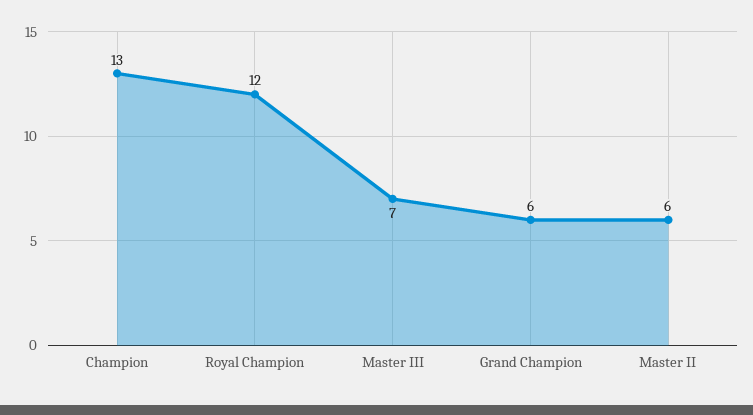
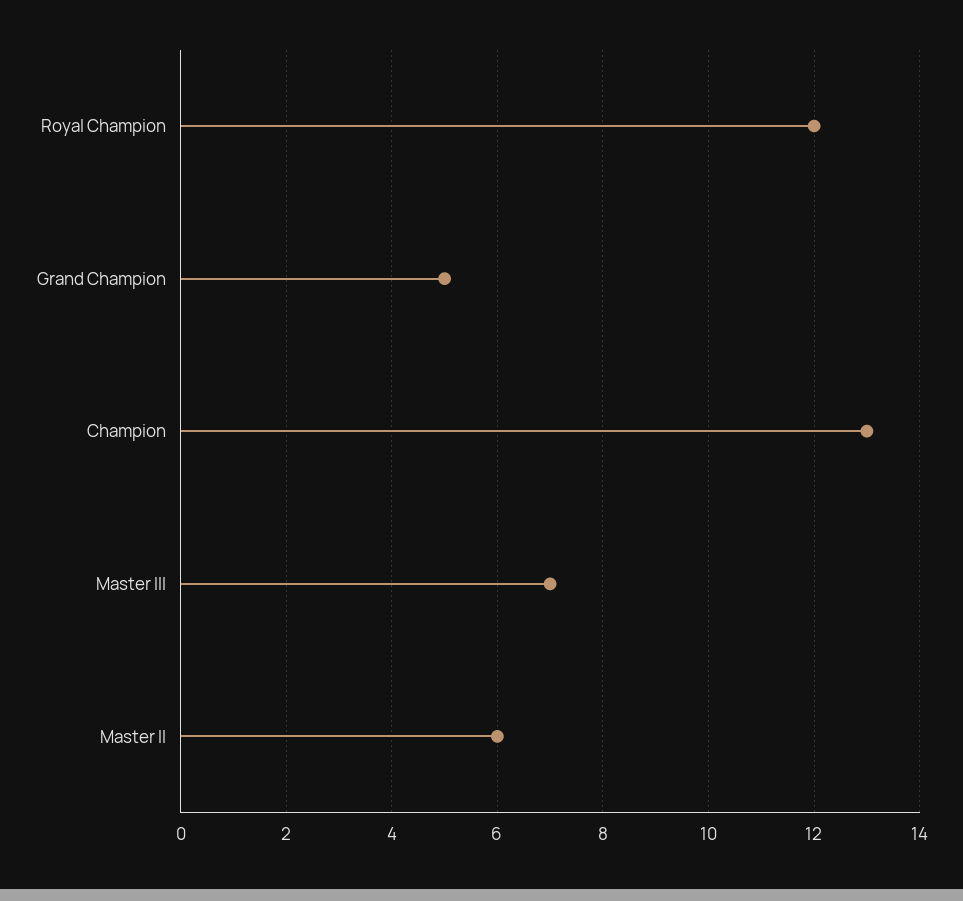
  {
    "Champion": 13,
    "Royal Champion": 12,
    "Master III": 7,
-   "Grand Champion": 6,
+   "Grand Champion": 5,
    "Master II": 6
  }

